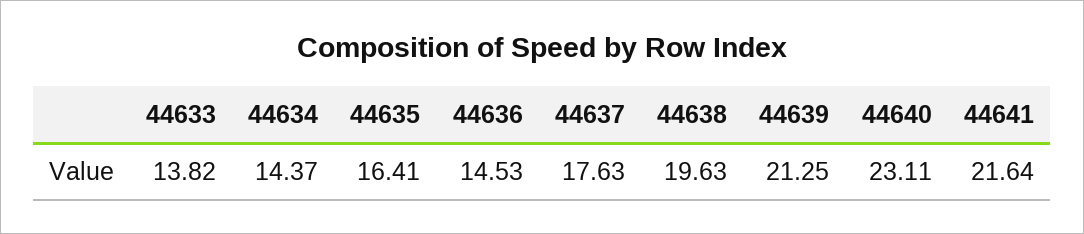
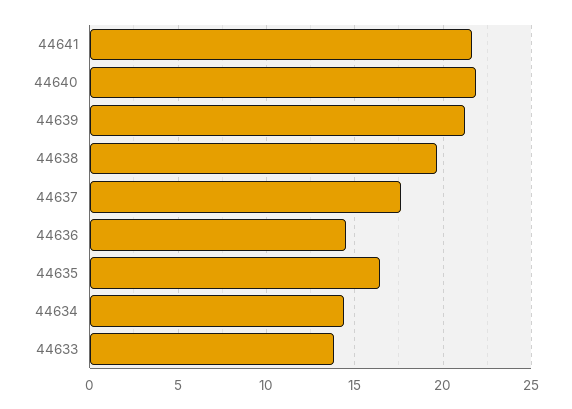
  {
    "44633": 13.82,
    "44634": 14.37,
    "44635": 16.41,
    "44636": 14.53,
    "44637": 17.63,
    "44638": 19.63,
    "44639": 21.25,
-   "44640": 23.11,
+   "44640": 22,
    "44641": 21.64
  }

